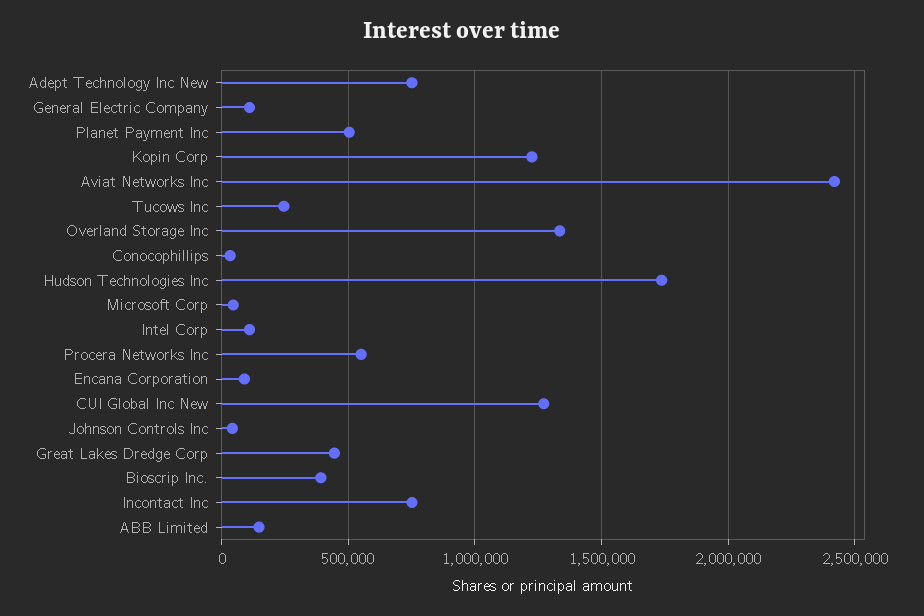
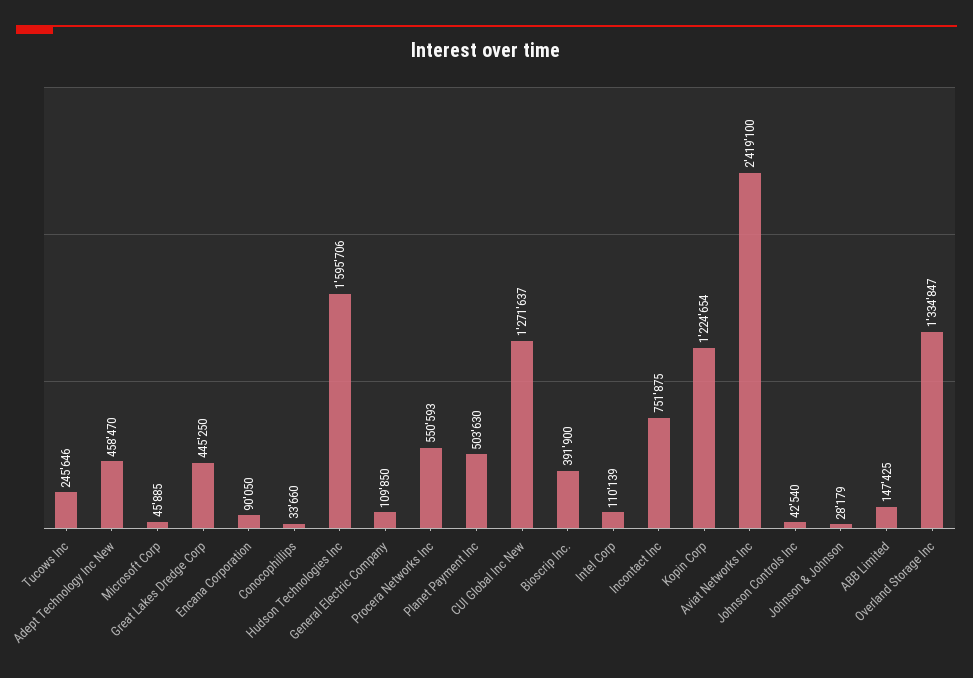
  {
-   "Adept Technology Inc New": 750000,
+   "Adept Technology Inc New": 458470,
    "General Electric Company": 109850,
    "Planet Payment Inc": 503630,
    "Kopin Corp": 1224654,
    "Aviat Networks Inc": 2419100,
    "Tucows Inc": 245646,
    "Overland Storage Inc": 1334847,
    "Conocophillips": 33660,
-   "Hudson Technologies Inc": 1750000,
+   "Hudson Technologies Inc": 1595706,
    "Microsoft Corp": 45885,
    "Intel Corp": 110139,
    "Procera Networks Inc": 550593,
    "Encana Corporation": 90050,
    "CUI Global Inc New": 1271637,
    "Johnson Controls Inc": 42540,
    "Great Lakes Dredge Corp": 445250,
    "Bioscrip Inc.": 391900,
    "Incontact Inc": 751875,
-   "ABB Limited": 147425
+   "ABB Limited": 147425,
+   "Johnson & Johnson": 28179
  }

